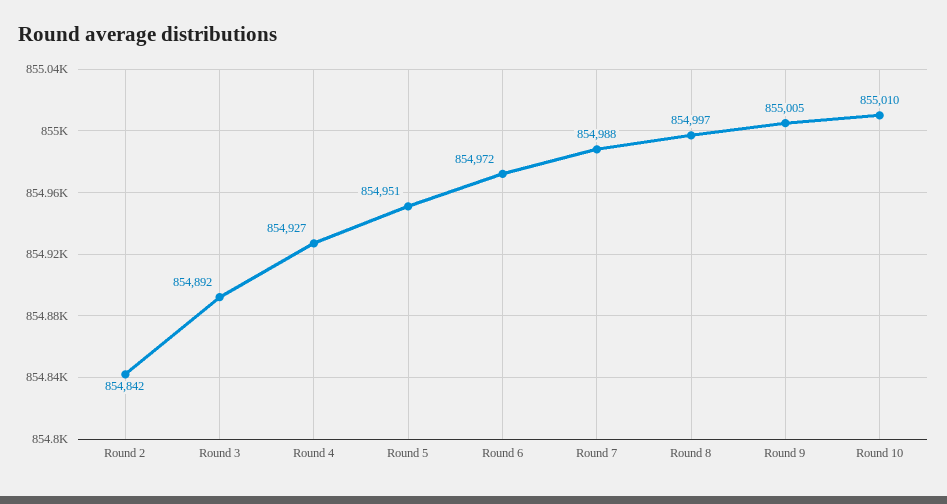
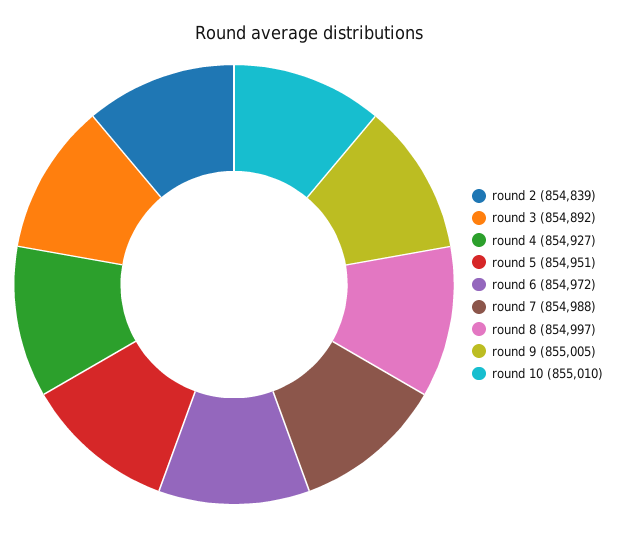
  {
-   "Round 2": 854842,
+   "Round 2": 854839,
    "Round 3": 854892,
    "Round 4": 854927,
    "Round 5": 854951,
    "Round 6": 854972,
    "Round 7": 854988,
    "Round 8": 854997,
    "Round 9": 855005,
    "Round 10": 855010
  }

